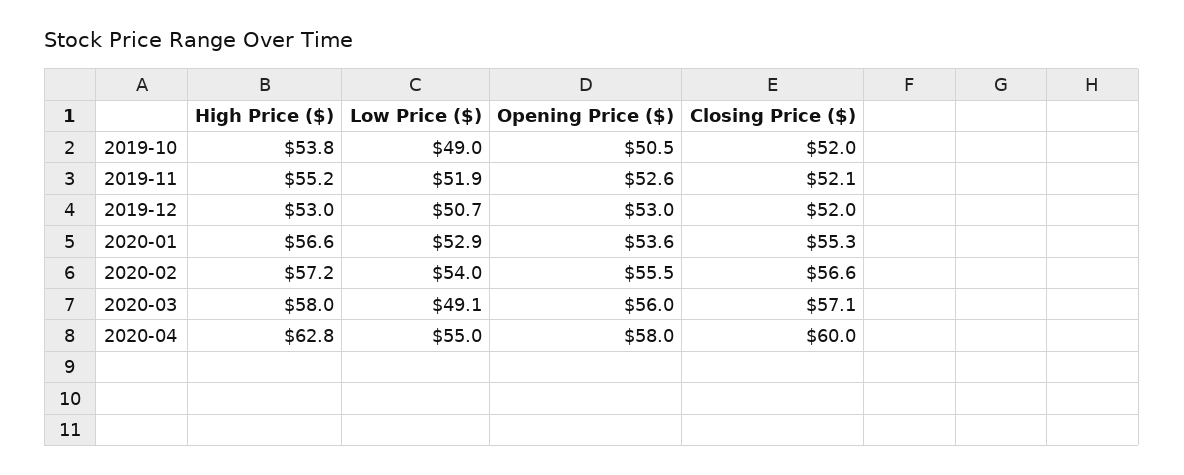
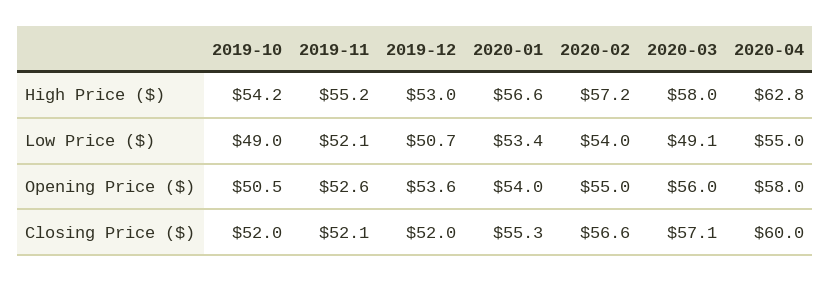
  {
    "High Price ($)": {
-     "2019-10": 53.8,
+     "2019-10": 54.2,
      "2019-11": 55.2,
      "2019-12": 53,
      "2020-01": 56.6,
      "2020-02": 57.2,
      "2020-03": 58,
      "2020-04": 62.8
    },
    "Low Price ($)": {
      "2019-10": 49,
-     "2019-11": 51.9,
+     "2019-11": 52.1,
      "2019-12": 50.7,
-     "2020-01": 52.9,
+     "2020-01": 53.4,
      "2020-02": 54,
      "2020-03": 49.1,
      "2020-04": 55
    },
    "Opening Price ($)": {
      "2019-10": 50.5,
      "2019-11": 52.6,
-     "2019-12": 53,
+     "2019-12": 53.6,
-     "2020-01": 53.6,
+     "2020-01": 54,
-     "2020-02": 55.5,
+     "2020-02": 55,
      "2020-03": 56,
      "2020-04": 58
    },
    "Closing Price ($)": {
      "2019-10": 52,
      "2019-11": 52.1,
      "2019-12": 52,
      "2020-01": 55.3,
      "2020-02": 56.6,
      "2020-03": 57.1,
      "2020-04": 60
    }
  }

